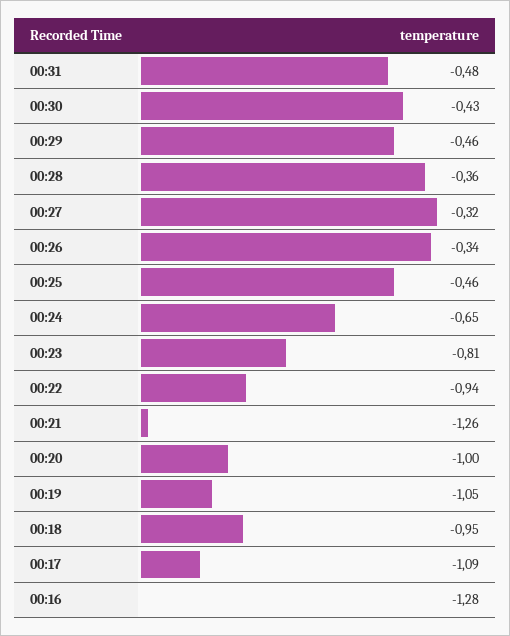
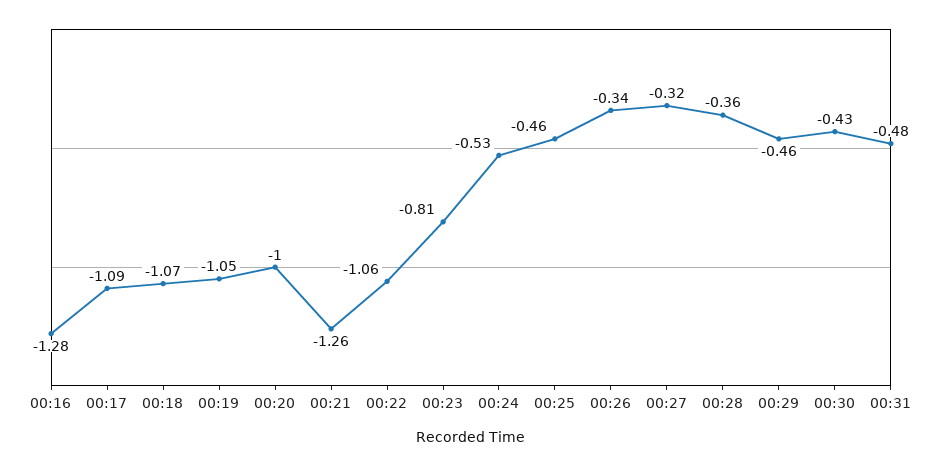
  {
    "00:31": -0.48,
    "00:30": -0.43,
    "00:29": -0.46,
    "00:28": -0.36,
    "00:27": -0.32,
    "00:26": -0.34,
    "00:25": -0.46,
-   "00:24": -0.65,
+   "00:24": -0.53,
    "00:23": -0.81,
-   "00:22": -0.94,
+   "00:22": -1.06,
    "00:21": -1.26,
    "00:20": -1,
    "00:19": -1.05,
-   "00:18": -0.95,
+   "00:18": -1.07,
    "00:17": -1.09,
    "00:16": -1.28
  }

